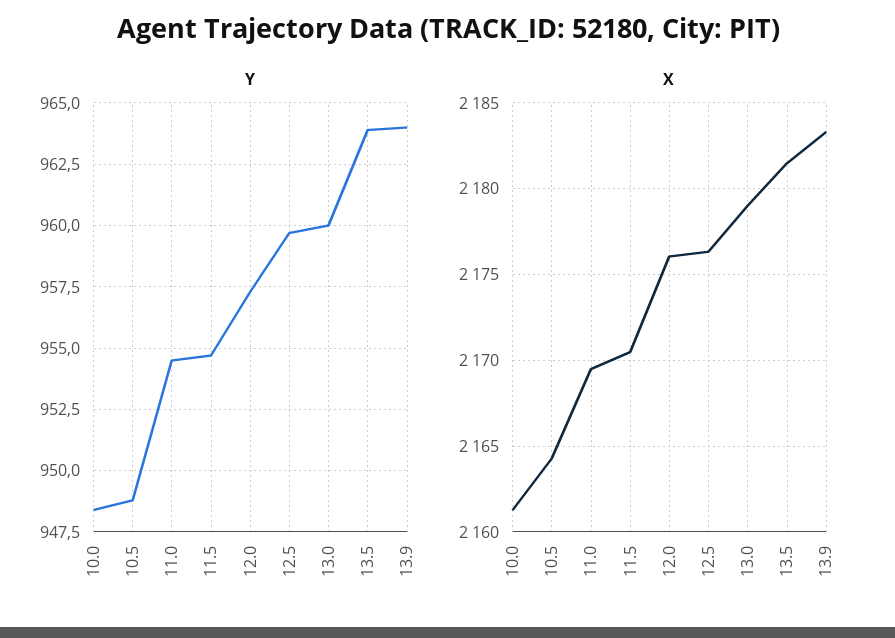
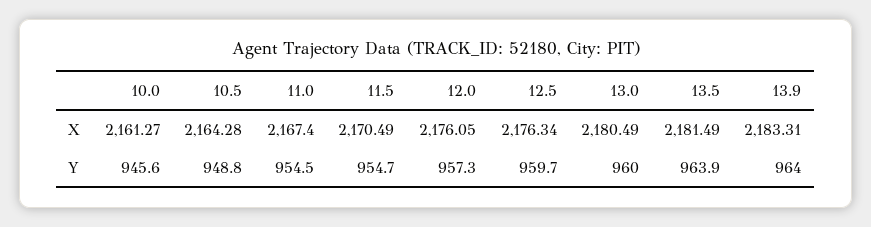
  {
    "Y": {
-     "10.0": 948.5,
+     "10.0": 945.6,
      "10.5": 948.8,
      "11.0": 954.5,
      "11.5": 954.7,
      "12.0": 957.3,
      "12.5": 959.7,
      "13.0": 960,
      "13.5": 963.9,
      "13.9": 964
    },
    "X": {
      "10.0": 2161.27,
      "10.5": 2164.28,
-     "11.0": 2169.5,
+     "11.0": 2167.4,
      "11.5": 2170.49,
      "12.0": 2176.05,
      "12.5": 2176.34,
-     "13.0": 2179,
+     "13.0": 2180.49,
      "13.5": 2181.49,
      "13.9": 2183.31
    }
  }

